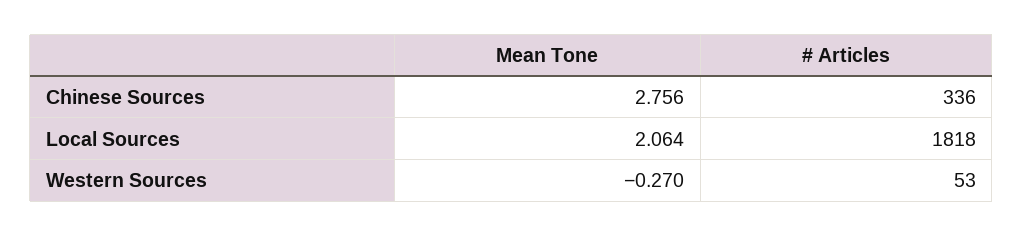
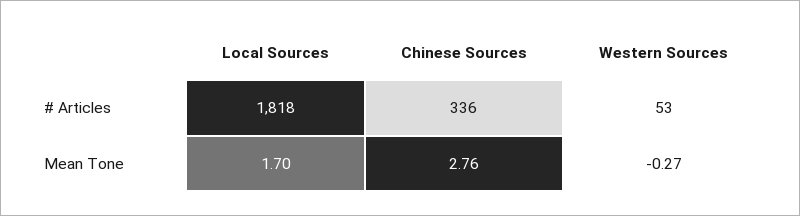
  {
    "Mean Tone": {
      "Chinese Sources": 2.756,
-     "Local Sources": 2.064,
+     "Local Sources": 1.7,
      "Western Sources": -0.27
    },
    "# Articles": {
      "Chinese Sources": 336,
      "Local Sources": 1818,
      "Western Sources": 53
    }
  }

